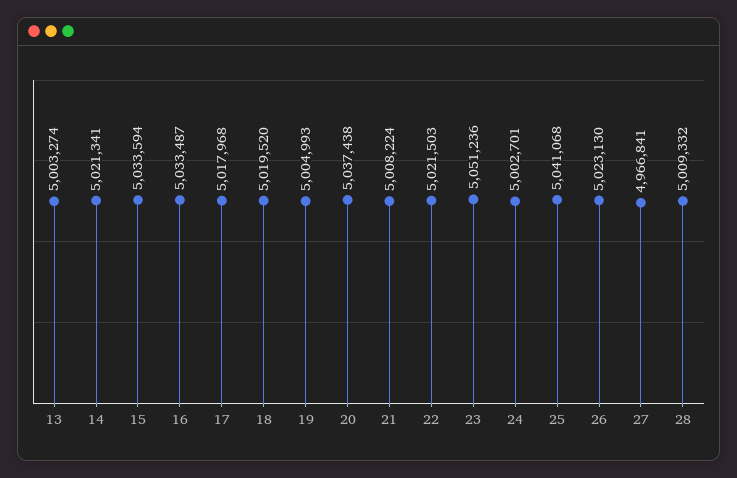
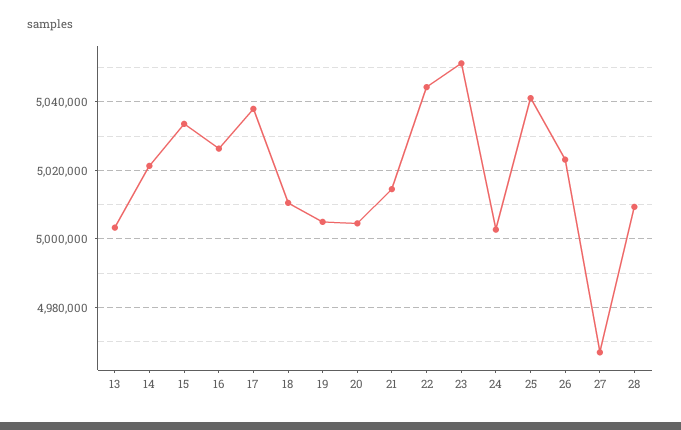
  {
    "13": 5003274,
    "14": 5021341,
    "15": 5033594,
-   "16": 5033487,
+   "16": 5026000,
-   "17": 5017968,
+   "17": 5038000,
-   "18": 5019520,
+   "18": 5010000,
    "19": 5004993,
-   "20": 5037438,
+   "20": 5004000,
-   "21": 5008224,
+   "21": 5014000,
-   "22": 5021503,
+   "22": 5044000,
    "23": 5051236,
    "24": 5002701,
    "25": 5041068,
    "26": 5023130,
    "27": 4966841,
    "28": 5009332
  }

